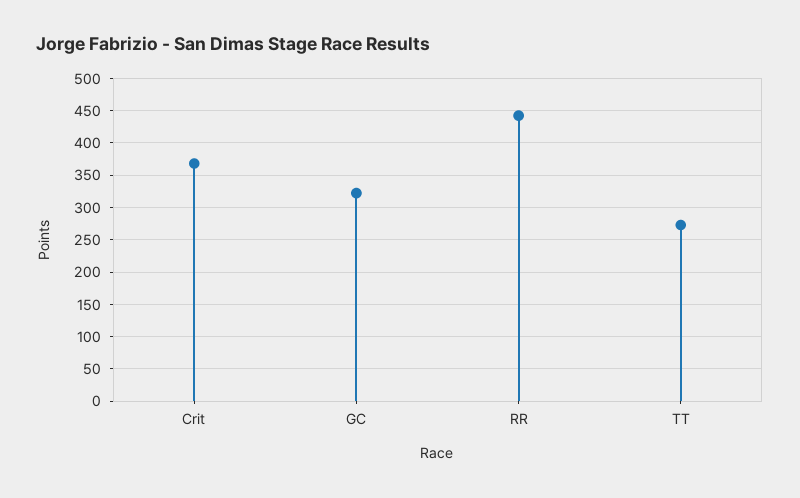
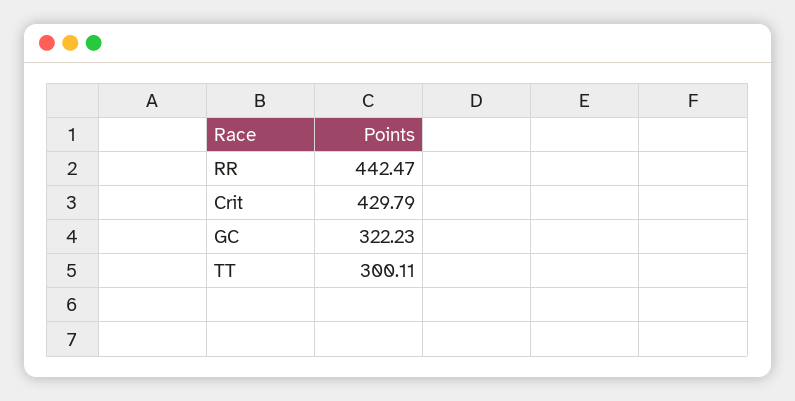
  {
-   "Crit": 370,
+   "Crit": 429.79,
    "GC": 322.23,
    "RR": 442.47,
-   "TT": 270
+   "TT": 300.11
  }

